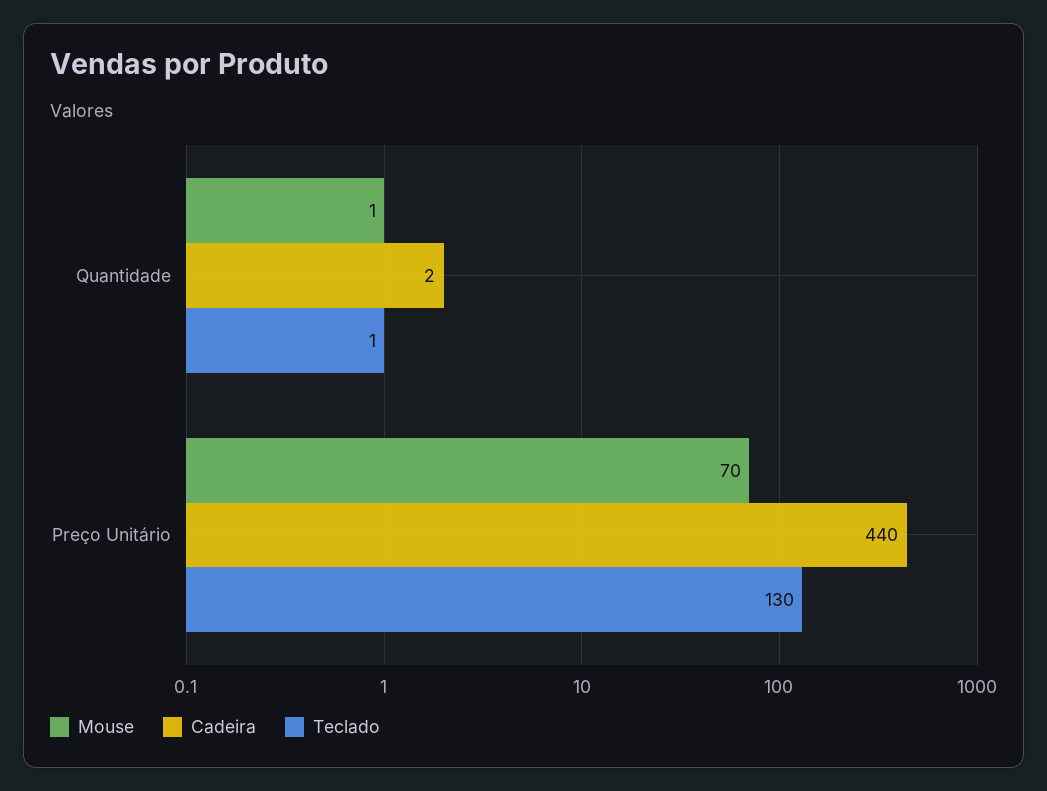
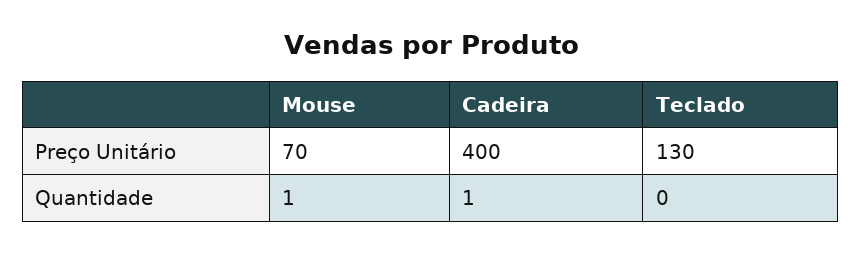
  {
    "Mouse": {
      "Quantidade": 1,
      "Preço Unitário": 70
    },
    "Cadeira": {
-     "Quantidade": 2,
+     "Quantidade": 1,
-     "Preço Unitário": 440
+     "Preço Unitário": 400
    },
    "Teclado": {
-     "Quantidade": 1,
+     "Quantidade": 0,
      "Preço Unitário": 130
    }
  }

